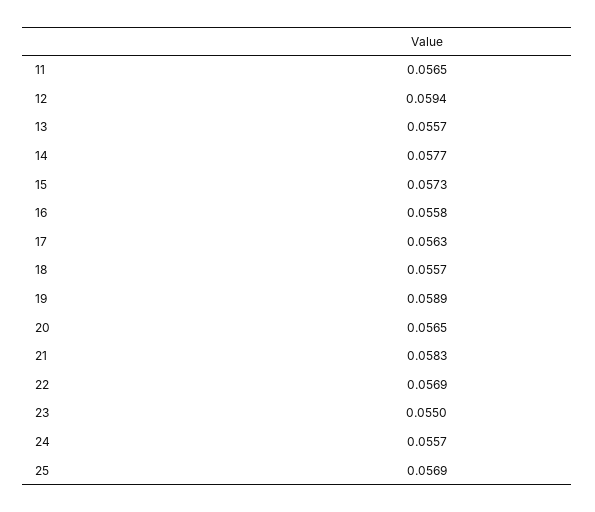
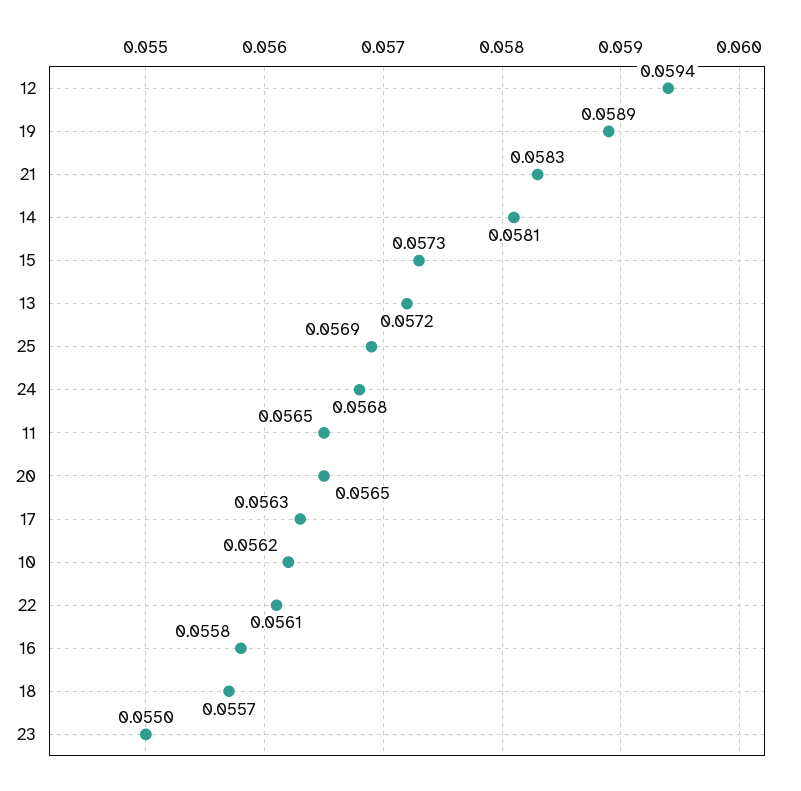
  {
    "11": 0.0565,
    "12": 0.0594,
-   "13": 0.0557,
+   "13": 0.0572,
-   "14": 0.0577,
+   "14": 0.0581,
    "15": 0.0573,
    "16": 0.0558,
    "17": 0.0563,
    "18": 0.0557,
    "19": 0.0589,
    "20": 0.0565,
    "21": 0.0583,
-   "22": 0.0569,
+   "22": 0.0561,
    "23": 0.055,
-   "24": 0.0557,
+   "24": 0.0568,
-   "25": 0.0569
+   "25": 0.0569,
+   "10": 0.0562
  }

